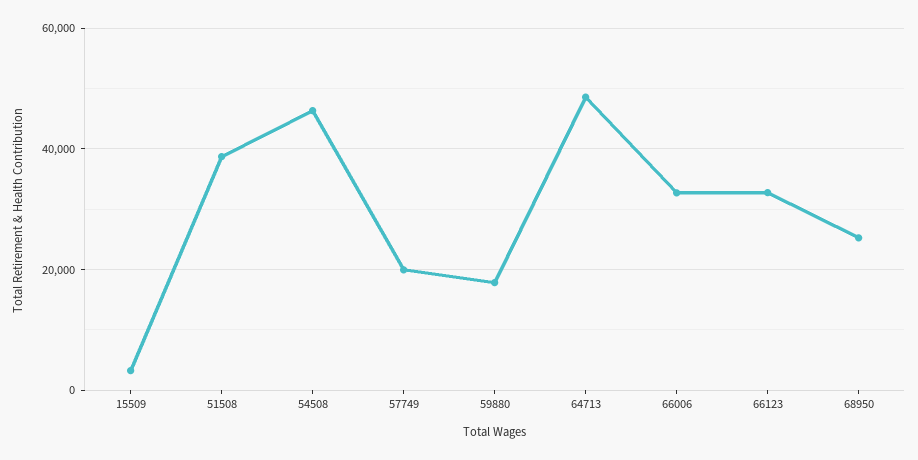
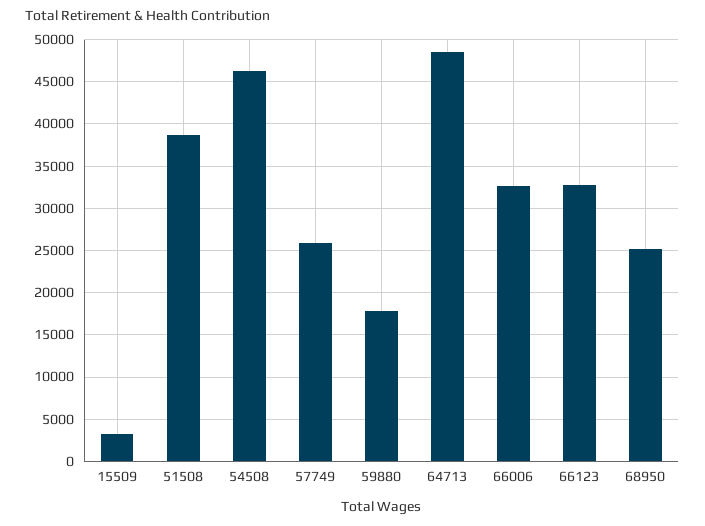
  {
    "15509": 3000,
    "51508": 39000,
    "54508": 46000,
-   "57749": 20000,
+   "57749": 26000,
    "59880": 18000,
    "64713": 49000,
    "66006": 33000,
    "66123": 33000,
    "68950": 25000
  }

